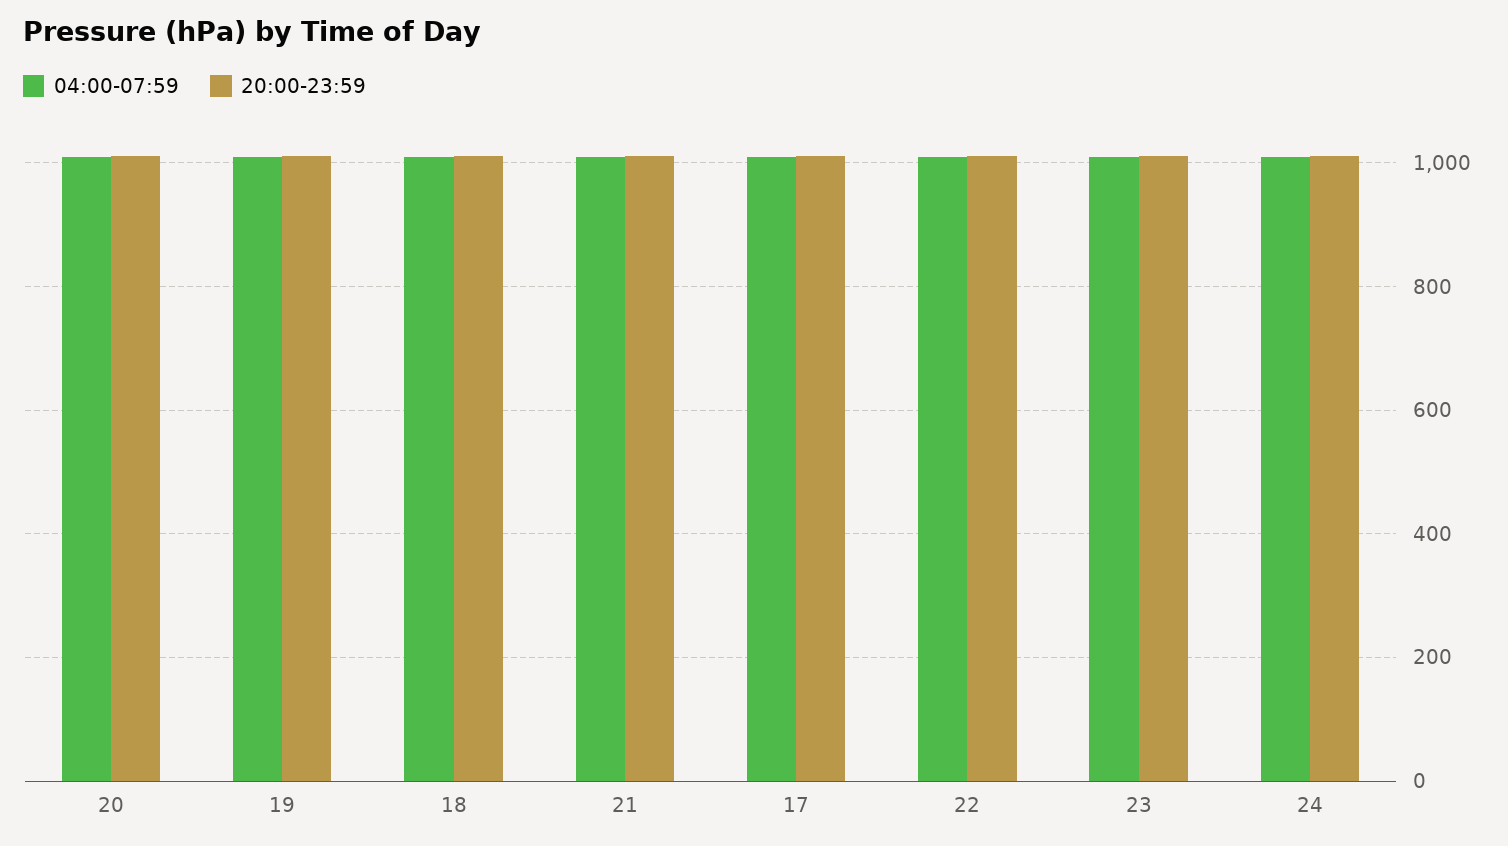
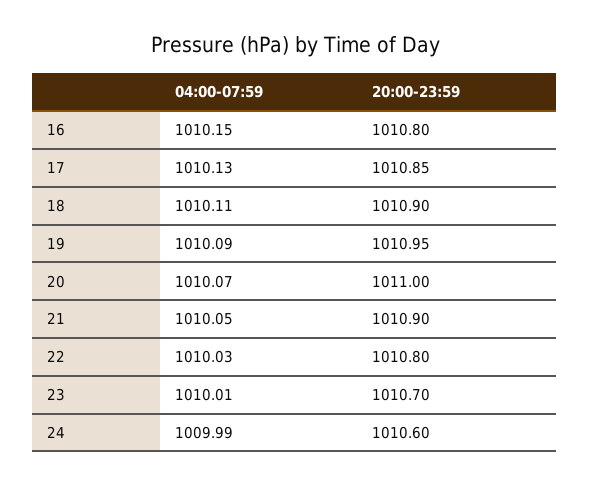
  {
    "04:00-07:59": {
      "20": 1010.07,
      "19": 1010.09,
      "18": 1010.11,
      "21": 1010.05,
      "17": 1010.13,
      "22": 1010.03,
      "23": 1010.01,
-     "24": 1009.99
+     "24": 1009.99,
+     "16": 1010.15
    },
    "20:00-23:59": {
      "20": 1011,
      "19": 1010.95,
      "18": 1010.9,
      "21": 1010.9,
      "17": 1010.85,
      "22": 1010.8,
      "23": 1010.7,
-     "24": 1010.6
+     "24": 1010.6,
+     "16": 1010.8
    }
  }

